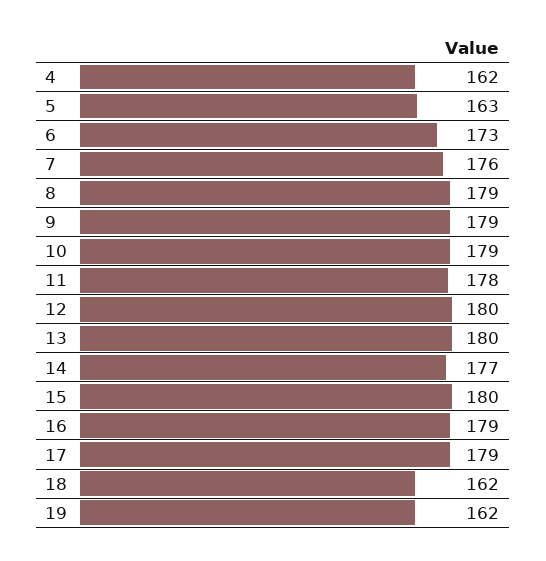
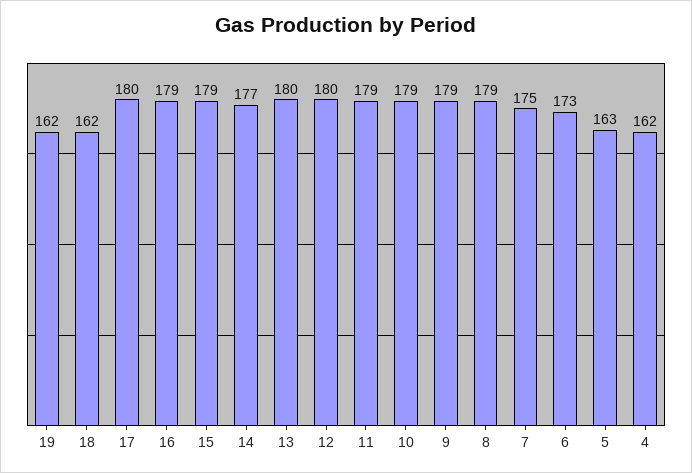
  {
    "4": 162,
    "5": 163,
    "6": 173,
-   "7": 176,
+   "7": 175,
    "8": 179,
    "9": 179,
    "10": 179,
-   "11": 178,
+   "11": 179,
    "12": 180,
    "13": 180,
    "14": 177,
-   "15": 180,
+   "15": 179,
    "16": 179,
-   "17": 179,
+   "17": 180,
    "18": 162,
    "19": 162
  }

